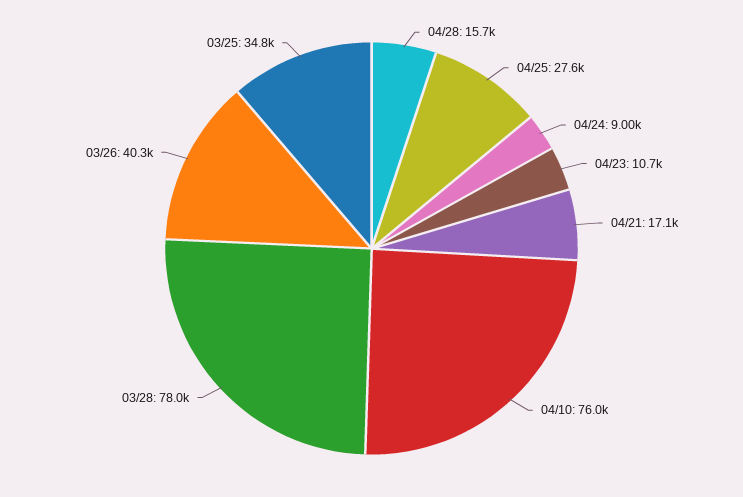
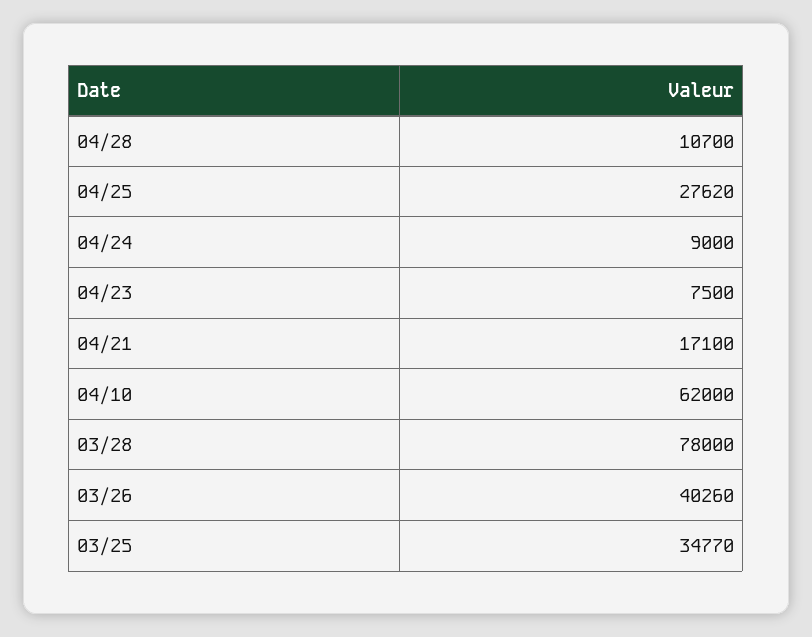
  {
-   "04/28": 15700,
+   "04/28": 10700,
    "04/25": 27620,
    "04/24": 9000,
-   "04/23": 10700,
+   "04/23": 7500,
    "04/21": 17100,
-   "04/10": 76000,
+   "04/10": 62000,
    "03/28": 78000,
    "03/26": 40260,
    "03/25": 34770
  }

